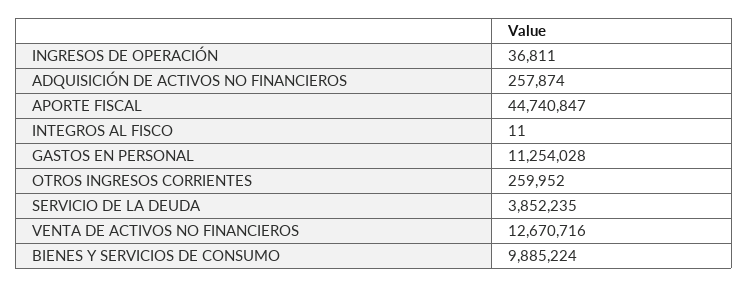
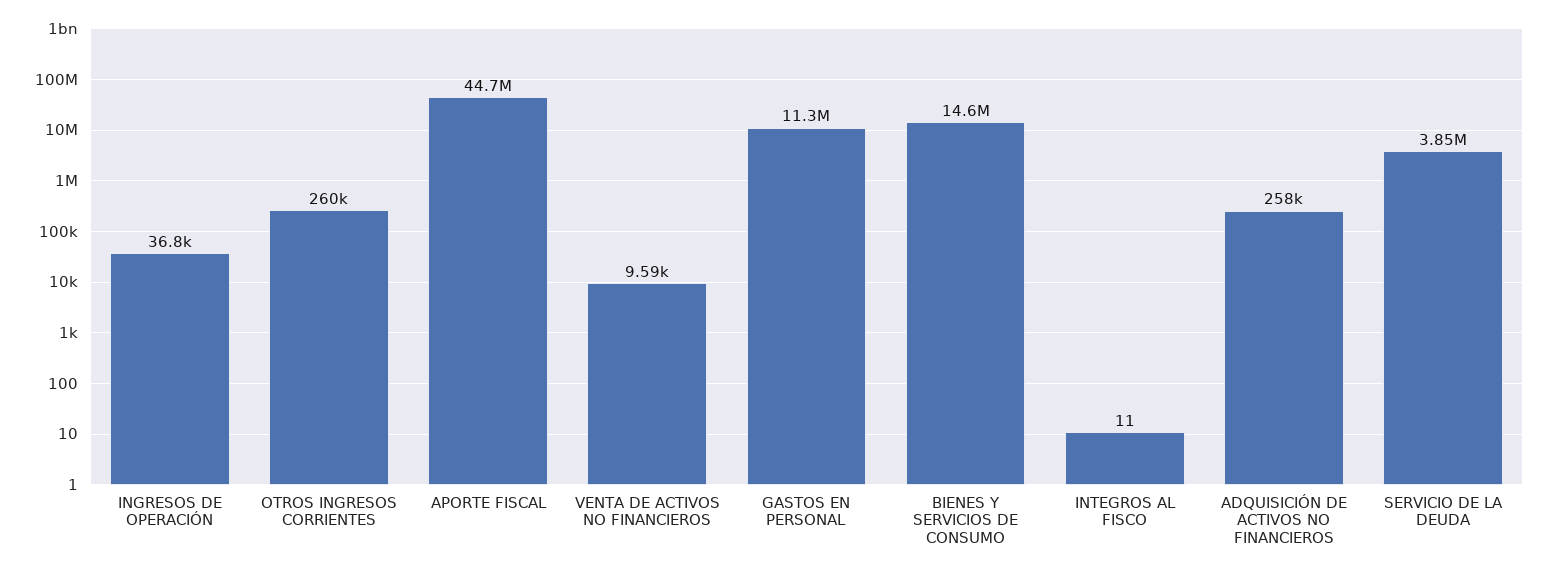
  {
    "INGRESOS DE OPERACIÓN": 36811,
    "ADQUISICIÓN DE ACTIVOS NO FINANCIEROS": 257874,
    "APORTE FISCAL": 44740847,
    "INTEGROS AL FISCO": 11,
    "GASTOS EN PERSONAL": 11254028,
    "OTROS INGRESOS CORRIENTES": 259952,
    "SERVICIO DE LA DEUDA": 3852235,
-   "VENTA DE ACTIVOS NO FINANCIEROS": 12670716,
+   "VENTA DE ACTIVOS NO FINANCIEROS": 9590,
-   "BIENES Y SERVICIOS DE CONSUMO": 9885224
+   "BIENES Y SERVICIOS DE CONSUMO": 14600000
  }

